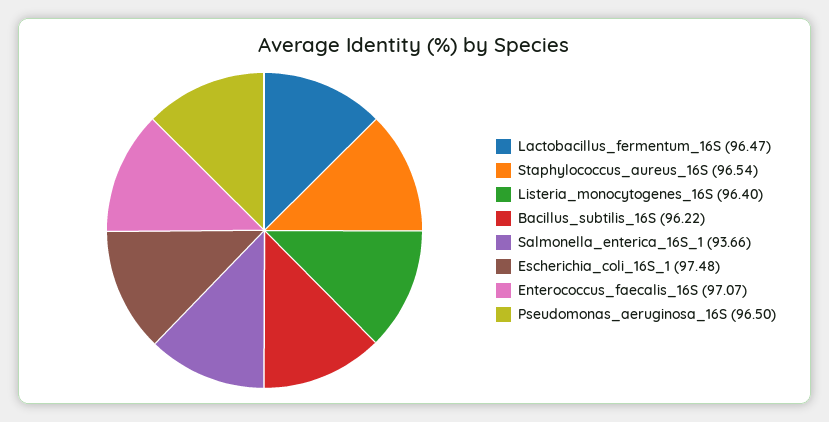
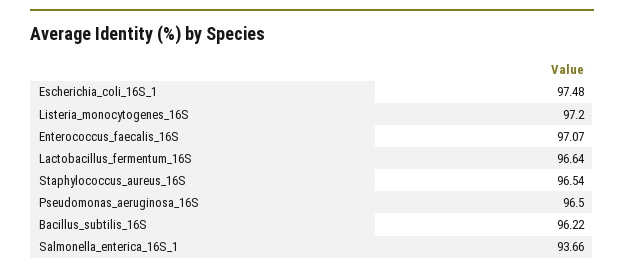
  {
-   "Lactobacillus_fermentum_16S": 96.47,
+   "Lactobacillus_fermentum_16S": 96.64,
    "Staphylococcus_aureus_16S": 96.54,
-   "Listeria_monocytogenes_16S": 96.4,
+   "Listeria_monocytogenes_16S": 97.2,
    "Bacillus_subtilis_16S": 96.22,
    "Salmonella_enterica_16S_1": 93.66,
    "Escherichia_coli_16S_1": 97.48,
    "Enterococcus_faecalis_16S": 97.07,
    "Pseudomonas_aeruginosa_16S": 96.5
  }

